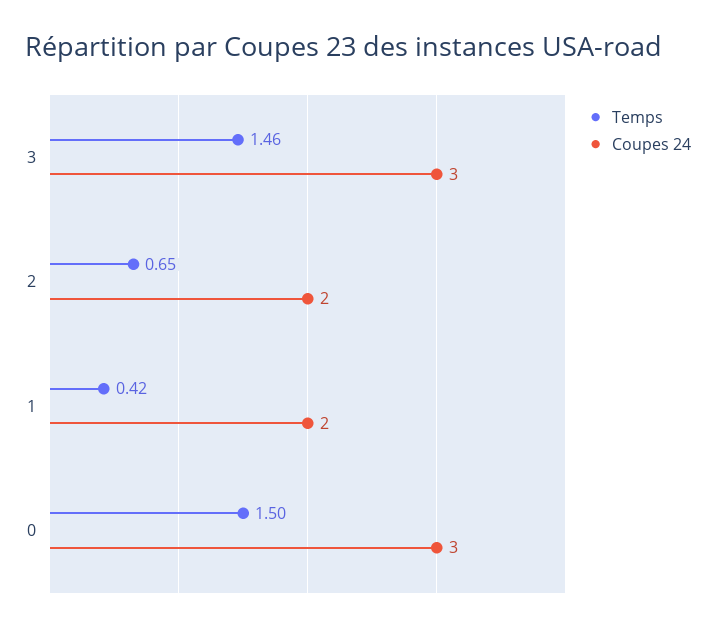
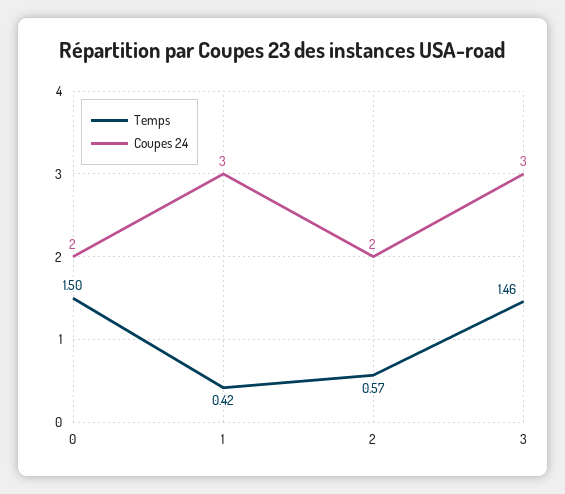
  {
    "Temps": {
      "3": 1.46,
-     "2": 0.65,
+     "2": 0.57,
      "1": 0.42,
      "0": 1.5
    },
    "Coupes 24": {
      "3": 3,
      "2": 2,
-     "1": 2,
+     "1": 3,
-     "0": 3
+     "0": 2
    }
  }

